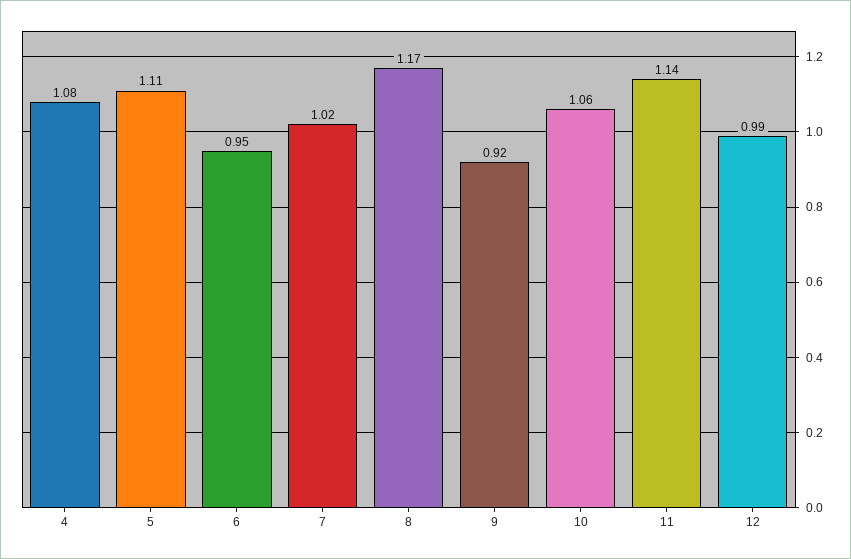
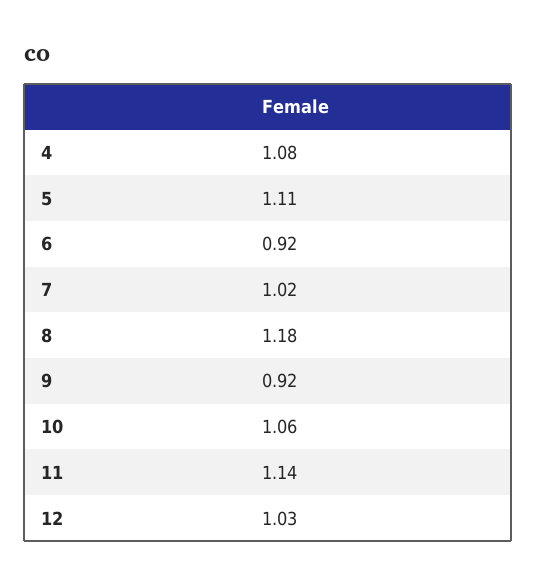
  {
    "4": 1.08,
    "5": 1.11,
-   "6": 0.95,
+   "6": 0.92,
    "7": 1.02,
-   "8": 1.17,
+   "8": 1.18,
    "9": 0.92,
    "10": 1.06,
    "11": 1.14,
-   "12": 0.99
+   "12": 1.03
  }

